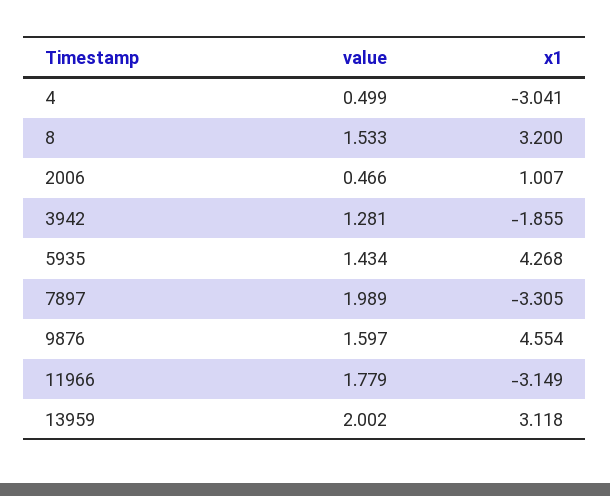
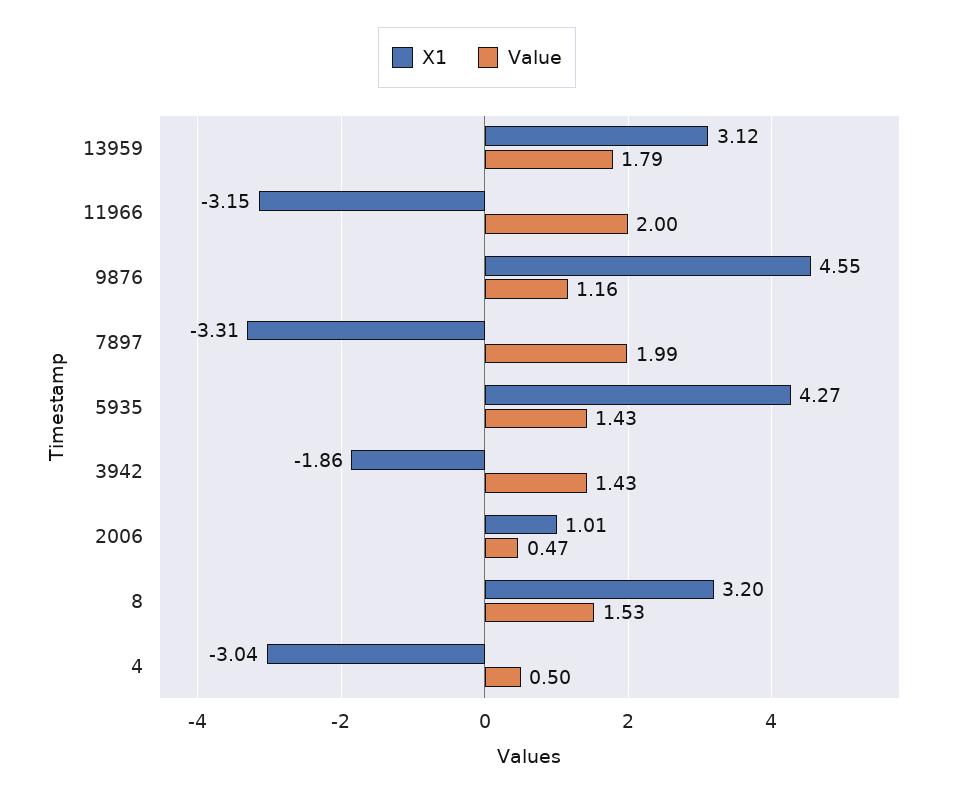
  {
    "value": {
      "4": 0.499,
      "8": 1.533,
      "2006": 0.466,
-     "3942": 1.281,
+     "3942": 1.43,
      "5935": 1.434,
      "7897": 1.989,
-     "9876": 1.597,
+     "9876": 1.16,
-     "11966": 1.779,
+     "11966": 2,
-     "13959": 2.002
+     "13959": 1.79
    },
    "x1": {
      "4": -3.041,
      "8": 3.2,
      "2006": 1.007,
      "3942": -1.855,
      "5935": 4.268,
      "7897": -3.305,
      "9876": 4.554,
      "11966": -3.149,
      "13959": 3.118
    }
  }

